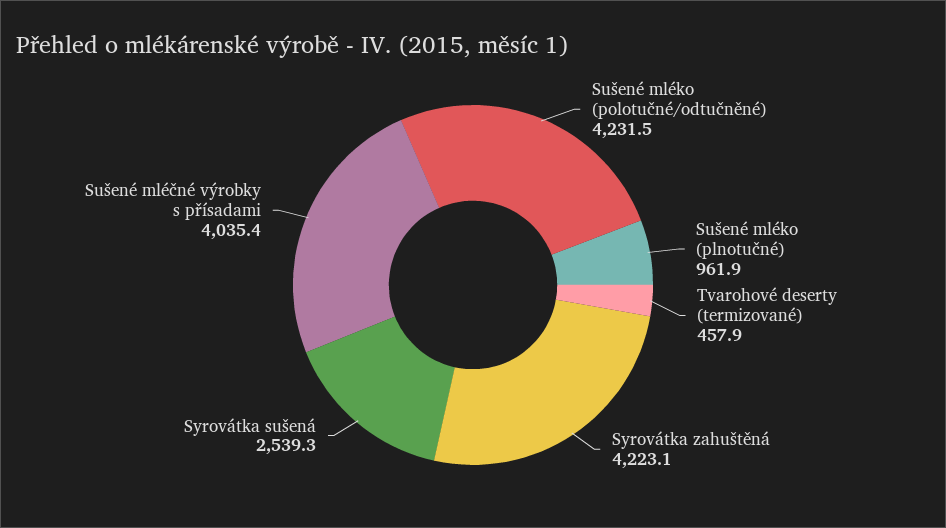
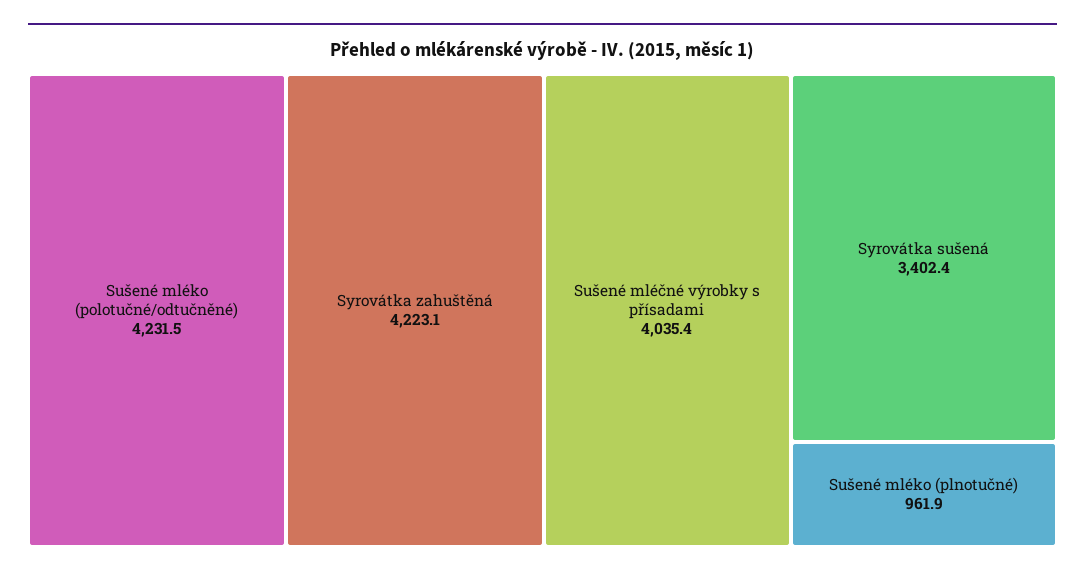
  {
    "Sušené mléko (polotučné/odtučněné)": 4231.5,
    "Sušené mléko (plnotučné)": 961.9,
-   "Tvarohové deserty (termizované)": 457.9,
    "Syrovátka zahuštěná": 4223.1,
-   "Syrovátka sušená": 2539.3,
+   "Syrovátka sušená": 3402.4,
    "Sušené mléčné výrobky s přísadami": 4035.4
  }

